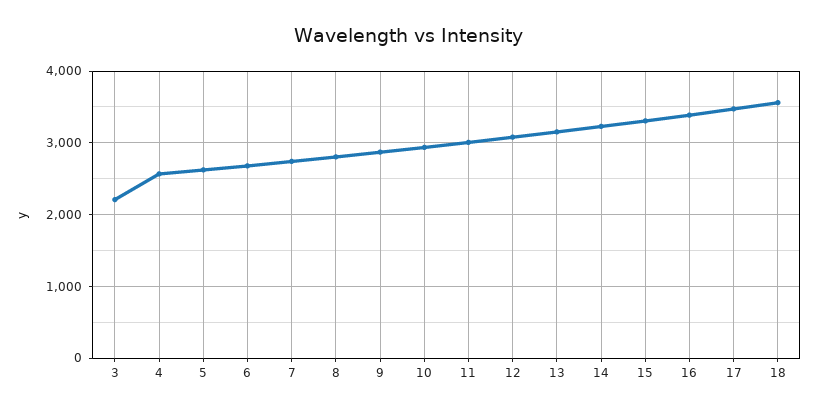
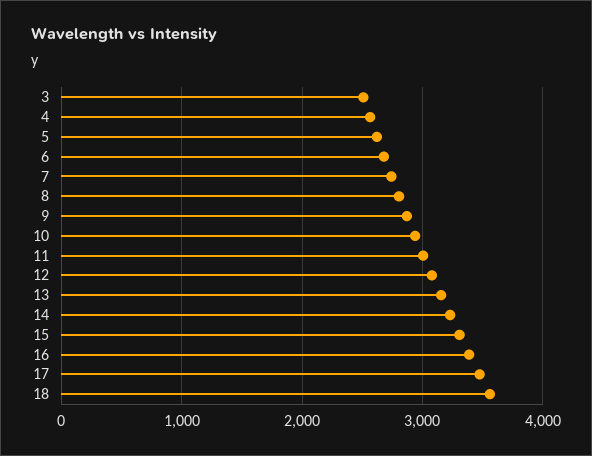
  {
-   "3": 2200,
+   "3": 2500,
    "4": 2600,
    "5": 2600,
    "6": 2700,
    "7": 2700,
    "8": 2800,
    "9": 2900,
    "10": 2900,
    "11": 3000,
    "12": 3100,
    "13": 3200,
    "14": 3200,
    "15": 3300,
    "16": 3400,
    "17": 3500,
    "18": 3600
  }

